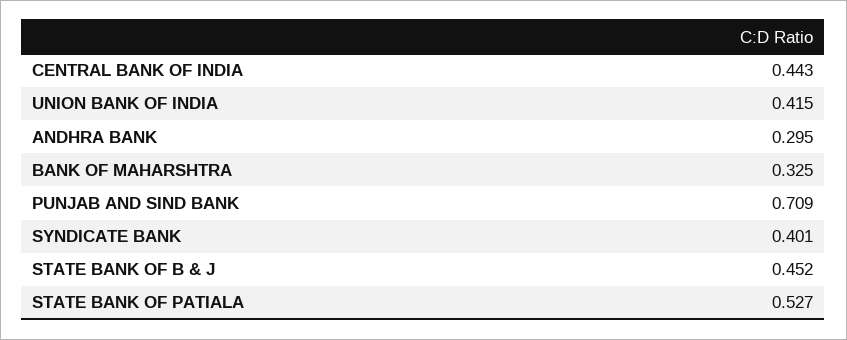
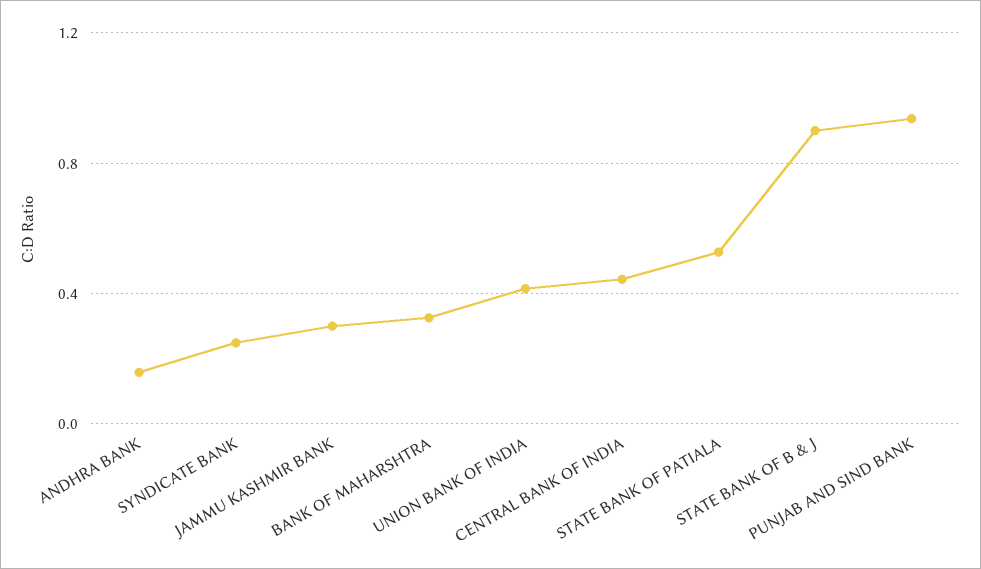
  {
    "CENTRAL BANK OF INDIA": 0.443,
    "UNION BANK OF INDIA": 0.415,
-   "ANDHRA BANK": 0.295,
+   "ANDHRA BANK": 0.15,
    "BANK OF MAHARSHTRA": 0.325,
-   "PUNJAB AND SIND BANK": 0.709,
+   "PUNJAB AND SIND BANK": 0.95,
-   "SYNDICATE BANK": 0.401,
+   "SYNDICATE BANK": 0.25,
-   "STATE BANK OF B & J": 0.452,
+   "STATE BANK OF B & J": 0.9,
-   "STATE BANK OF PATIALA": 0.527
+   "STATE BANK OF PATIALA": 0.527,
+   "JAMMU KASHMIR BANK": 0.3
  }

